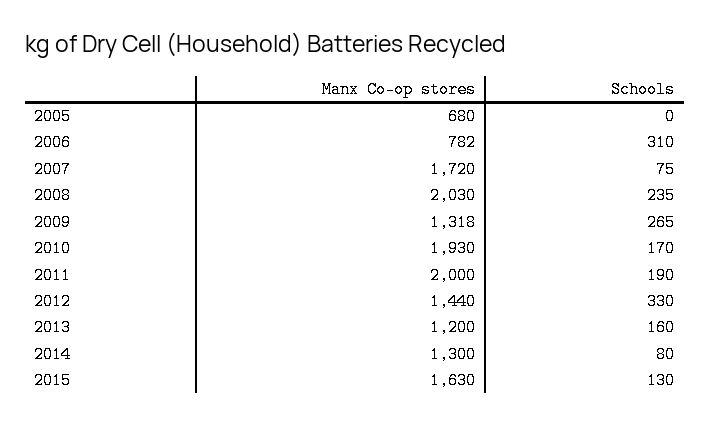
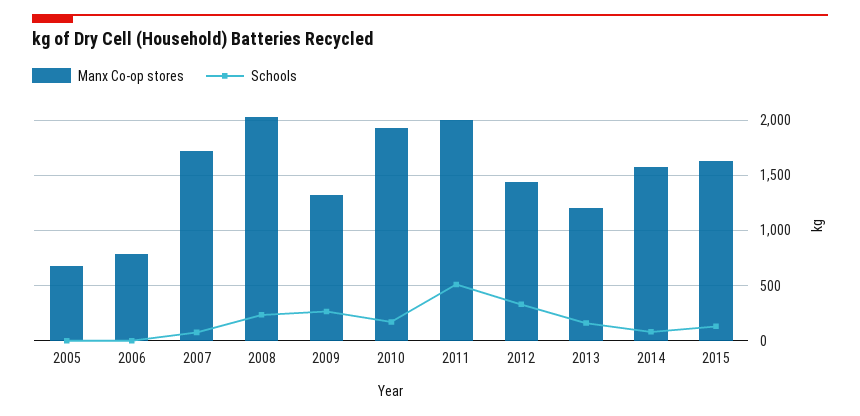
  {
    "Manx Co-op stores": {
      "2005": 680,
      "2006": 782,
      "2007": 1720,
      "2008": 2030,
      "2009": 1318,
      "2010": 1930,
      "2011": 2000,
      "2012": 1440,
      "2013": 1200,
-     "2014": 1300,
+     "2014": 1600,
      "2015": 1630
    },
    "Schools": {
      "2005": 0,
-     "2006": 310,
+     "2006": 0,
      "2007": 75,
      "2008": 235,
      "2009": 265,
      "2010": 170,
-     "2011": 190,
+     "2011": 500,
      "2012": 330,
      "2013": 160,
      "2014": 80,
      "2015": 130
    }
  }

